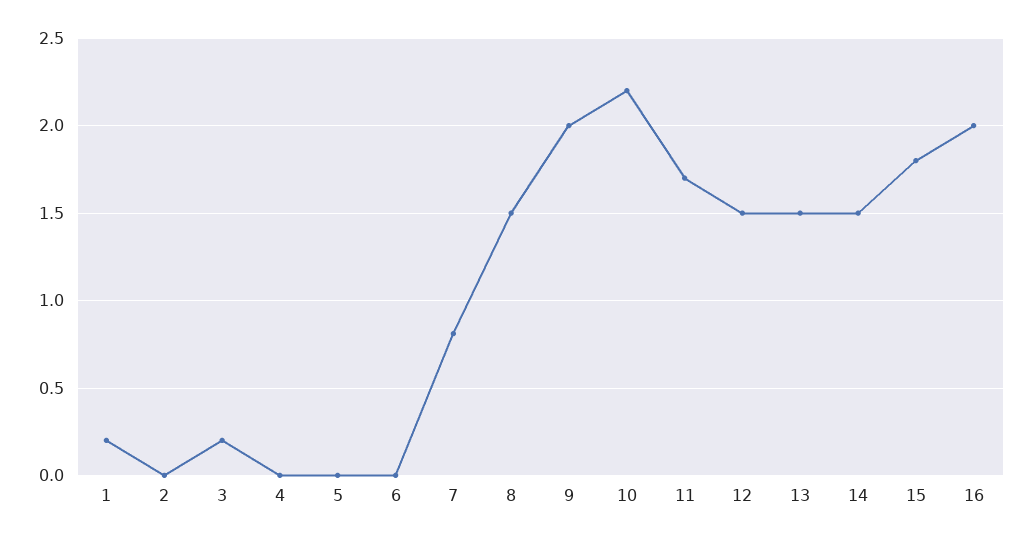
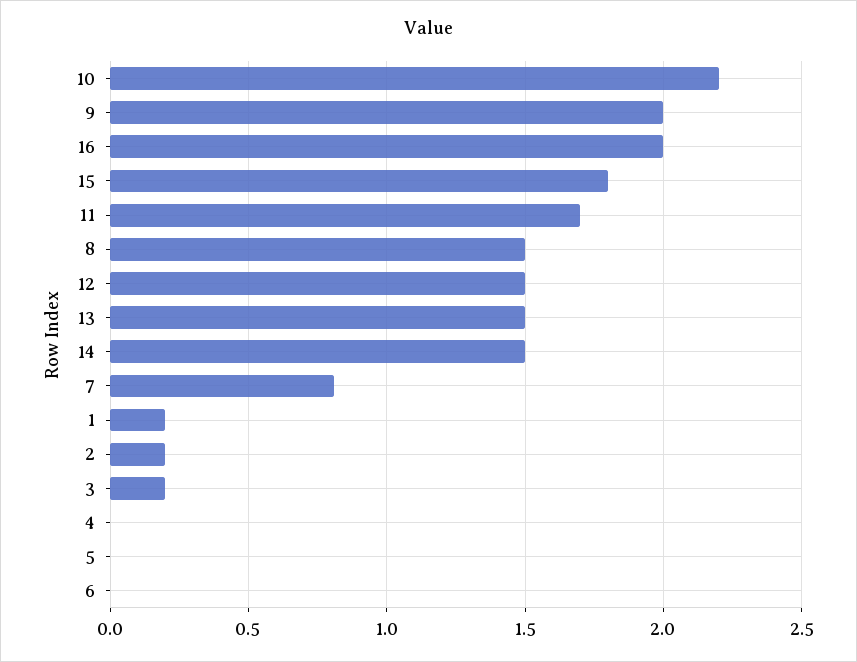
  {
    "1": 0.2,
-   "2": 0,
+   "2": 0.2,
    "3": 0.2,
    "4": 0,
    "5": 0,
    "6": 0,
    "7": 0.8,
    "8": 1.5,
    "9": 2,
    "10": 2.2,
    "11": 1.7,
    "12": 1.5,
    "13": 1.5,
    "14": 1.5,
    "15": 1.8,
    "16": 2
  }

